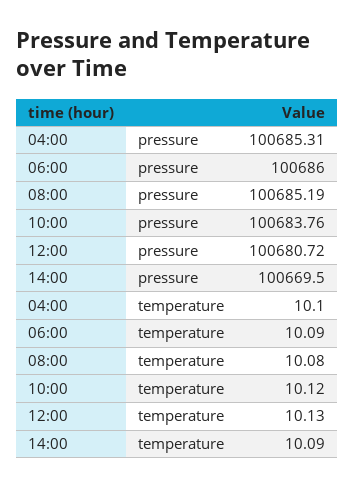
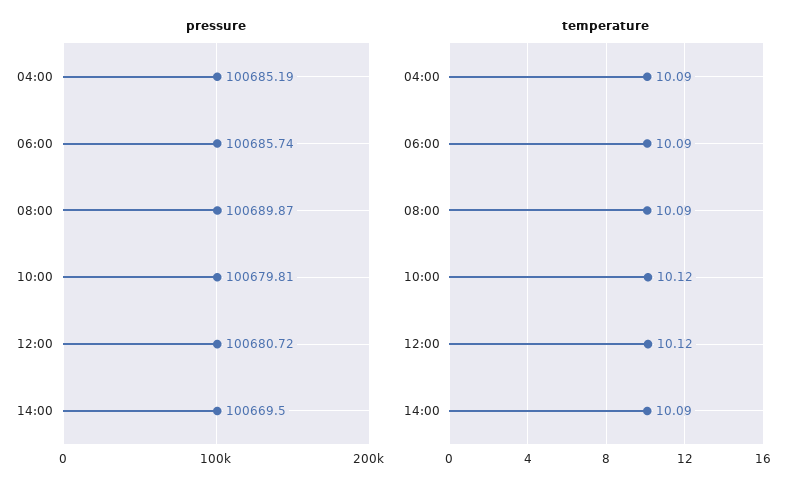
  {
    "pressure": {
-     "04:00": 100685.31,
+     "04:00": 100685.19,
-     "06:00": 100686,
+     "06:00": 100685.74,
-     "08:00": 100685.19,
+     "08:00": 100689.87,
-     "10:00": 100683.76,
+     "10:00": 100679.81,
      "12:00": 100680.72,
      "14:00": 100669.5
    },
    "temperature": {
-     "04:00": 10.1,
+     "04:00": 10.09,
      "06:00": 10.09,
-     "08:00": 10.08,
+     "08:00": 10.09,
      "10:00": 10.12,
-     "12:00": 10.13,
+     "12:00": 10.12,
      "14:00": 10.09
    }
  }

